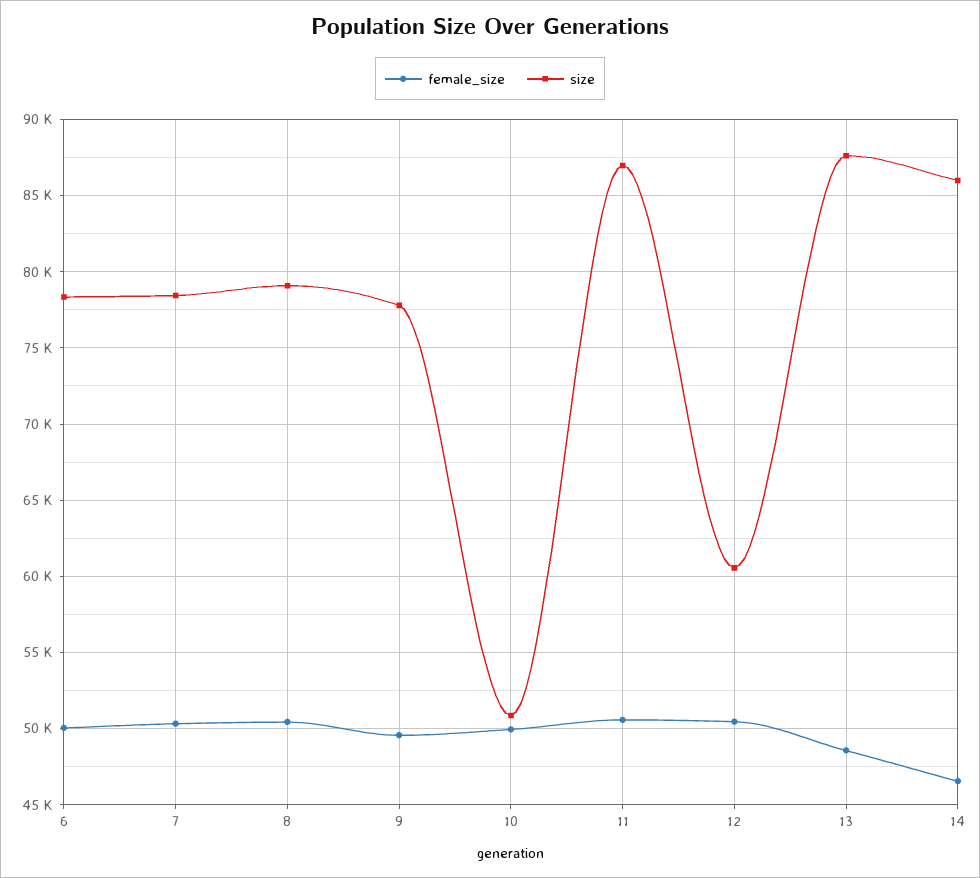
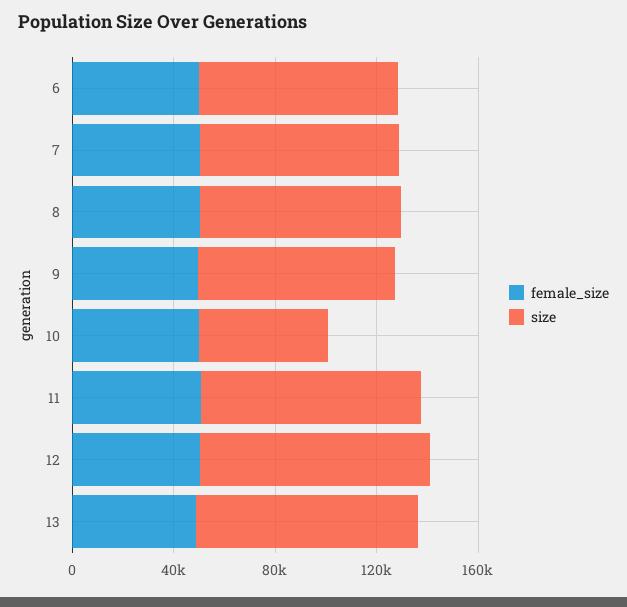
  {
    "female_size": {
      "6": 50000,
      "7": 50500,
      "8": 50500,
      "9": 49500,
      "10": 50000,
      "11": 50500,
      "12": 50500,
-     "13": 48500,
+     "13": 48500
-     "14": 46500
    },
    "size": {
      "6": 78500,
      "7": 78500,
      "8": 79000,
      "9": 78000,
      "10": 51000,
      "11": 87000,
-     "12": 60500,
+     "12": 90000,
-     "13": 87500,
+     "13": 87500
-     "14": 86000
    }
  }

